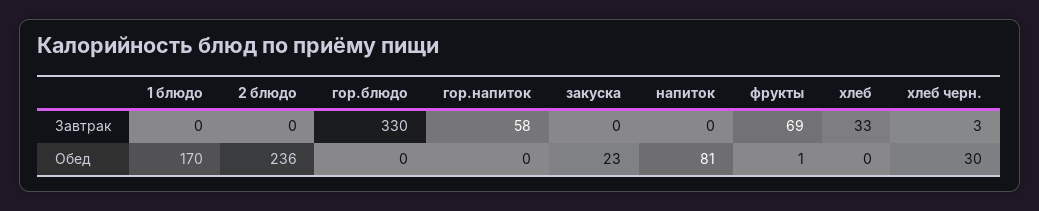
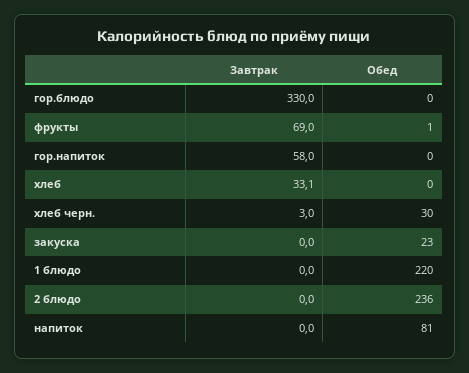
  {
    "1 блюдо": {
      "Завтрак": 0,
-     "Обед": 170
+     "Обед": 220
    },
    "2 блюдо": {
      "Завтрак": 0,
      "Обед": 236
    },
    "гор.блюдо": {
      "Завтрак": 330,
      "Обед": 0
    },
    "гор.напиток": {
      "Завтрак": 58,
      "Обед": 0
    },
    "закуска": {
      "Завтрак": 0,
      "Обед": 23
    },
    "напиток": {
      "Завтрак": 0,
      "Обед": 81
    },
    "фрукты": {
      "Завтрак": 69,
      "Обед": 1
    },
    "хлеб": {
      "Завтрак": 33.1,
      "Обед": 0
    },
    "хлеб черн.": {
      "Завтрак": 3,
      "Обед": 30
    }
  }

